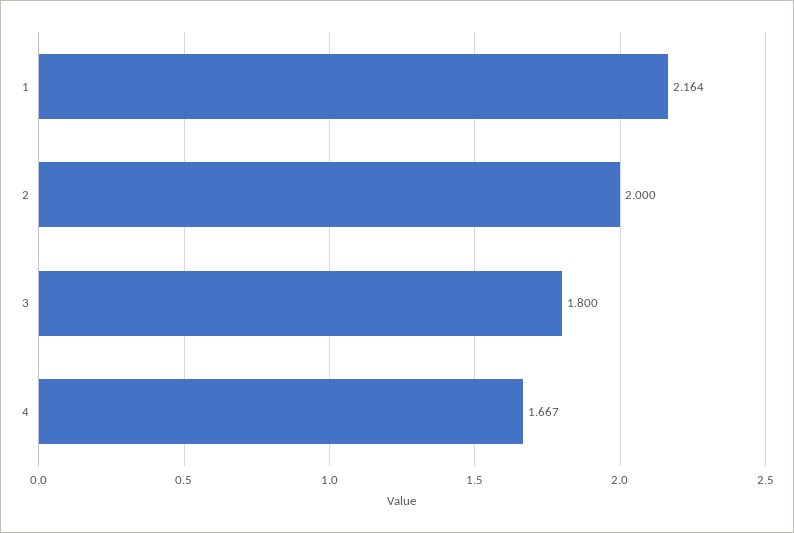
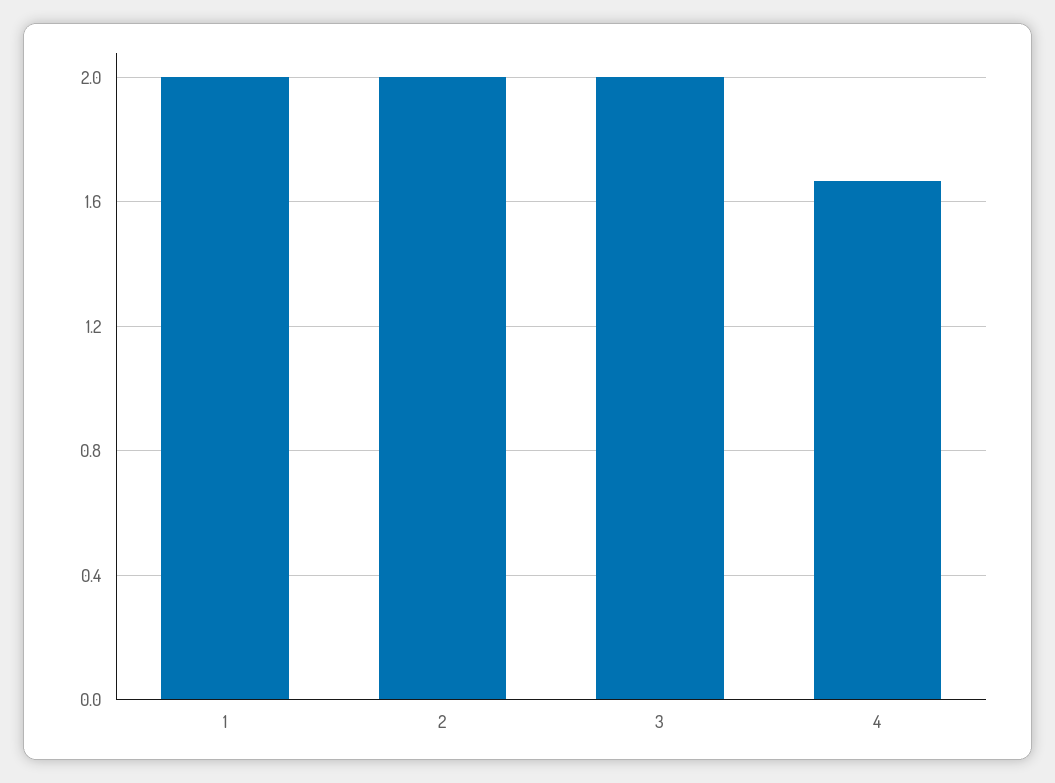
  {
-   "1": 2.164,
+   "1": 2,
    "2": 2,
-   "3": 1.8,
+   "3": 2,
    "4": 1.667
  }

